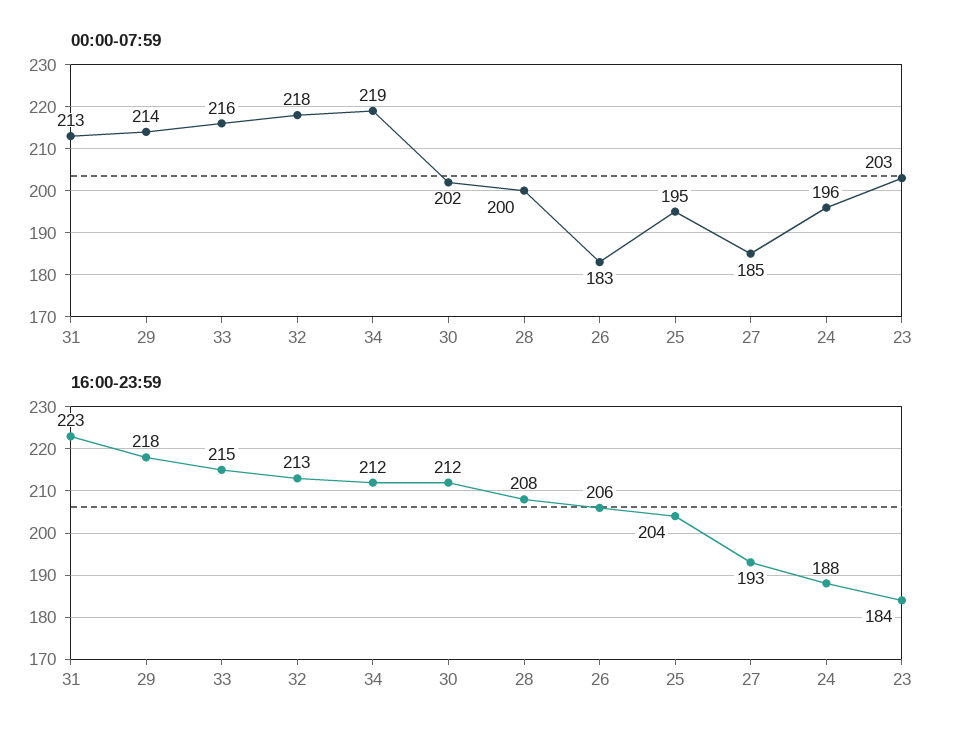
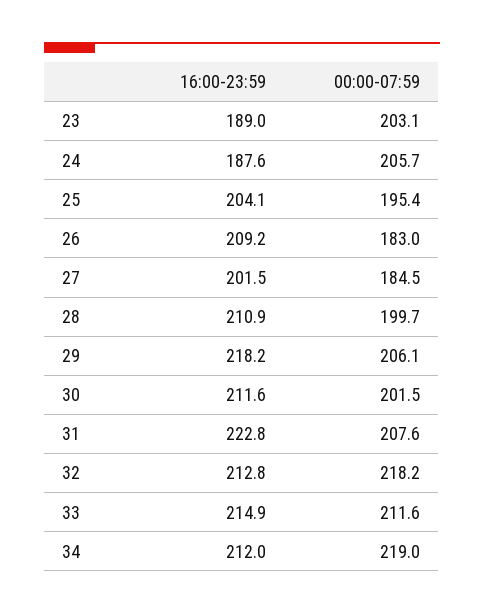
  {
    "00:00-07:59": {
-     "31": 213,
+     "31": 207.6,
-     "29": 214,
+     "29": 206.1,
-     "33": 216,
+     "33": 211.6,
      "32": 218.2,
      "34": 219,
      "30": 201.5,
      "28": 199.7,
      "26": 183,
      "25": 195.4,
      "27": 184.5,
-     "24": 196,
+     "24": 205.7,
      "23": 203.1
    },
    "16:00-23:59": {
      "31": 222.8,
      "29": 218.2,
      "33": 214.9,
      "32": 212.8,
      "34": 212,
      "30": 211.6,
-     "28": 208,
+     "28": 210.9,
-     "26": 206,
+     "26": 209.2,
      "25": 204.1,
-     "27": 193,
+     "27": 201.5,
      "24": 187.6,
-     "23": 184
+     "23": 189
    }
  }

